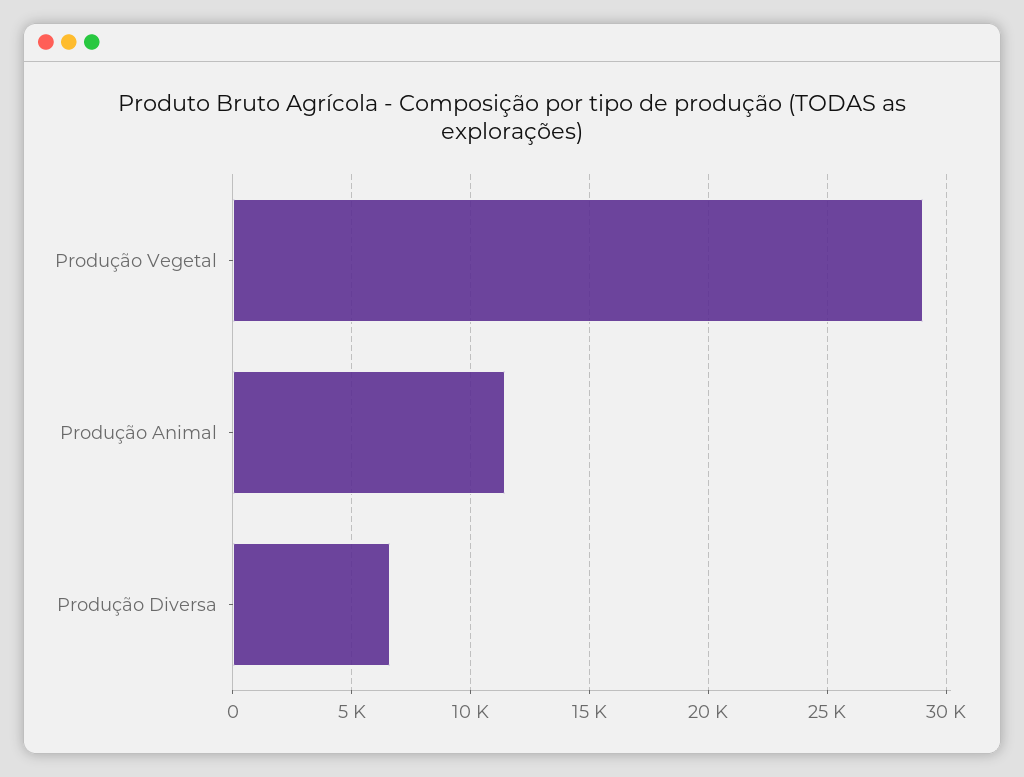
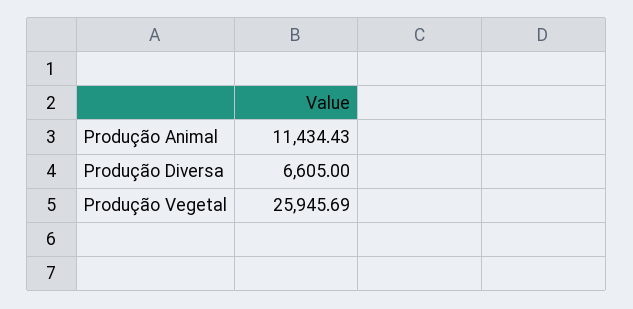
  {
-   "Produção Vegetal": 29000,
+   "Produção Vegetal": 25945.69,
    "Produção Animal": 11434.43,
    "Produção Diversa": 6605
  }

